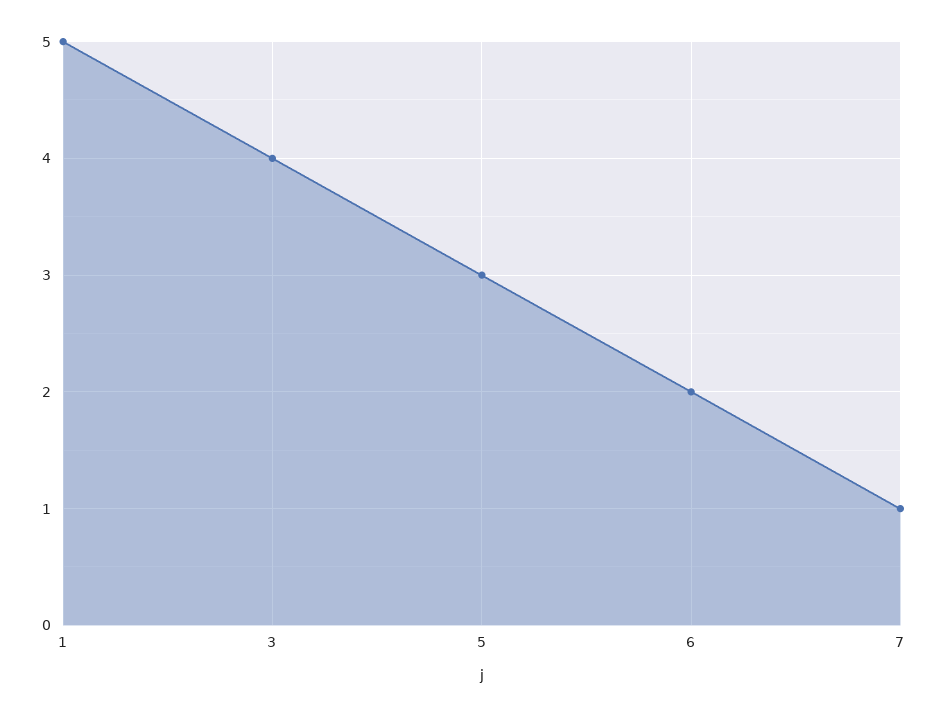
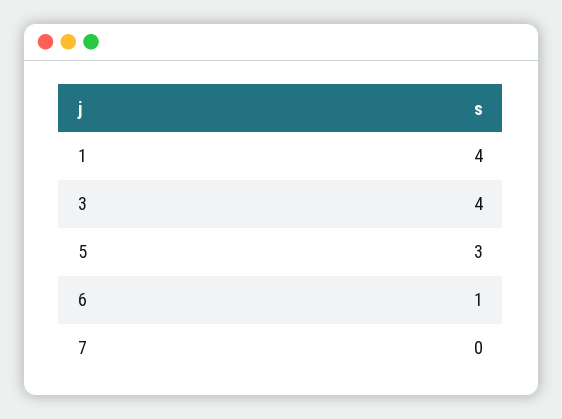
  {
-   "1": 5,
+   "1": 4,
    "3": 4,
    "5": 3,
-   "6": 2,
+   "6": 1,
-   "7": 1
+   "7": 0
  }

